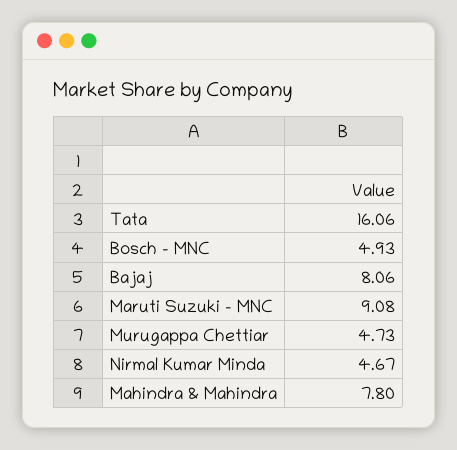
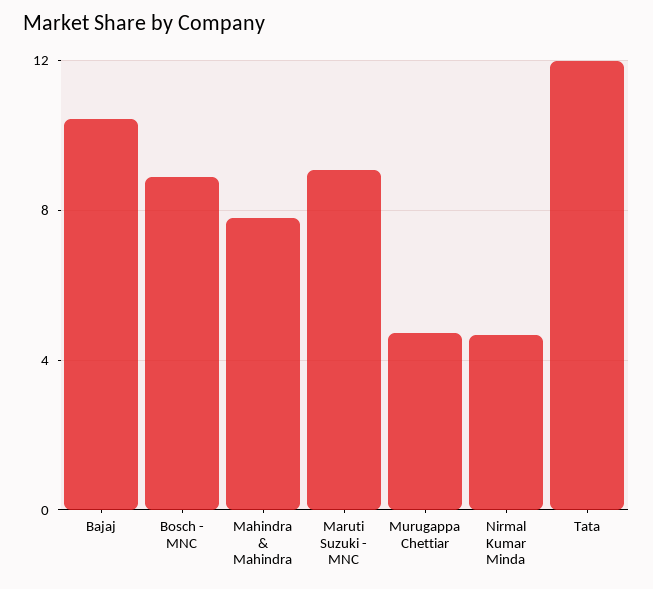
  {
-   "Tata": 16.06,
+   "Tata": 12,
-   "Bosch - MNC": 4.93,
+   "Bosch - MNC": 9,
-   "Bajaj": 8.06,
+   "Bajaj": 10.5,
    "Maruti Suzuki - MNC": 9.08,
    "Murugappa Chettiar": 4.73,
    "Nirmal Kumar Minda": 4.67,
    "Mahindra & Mahindra": 7.8
  }

